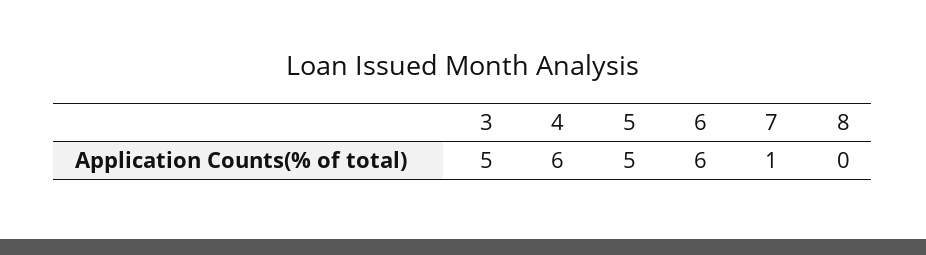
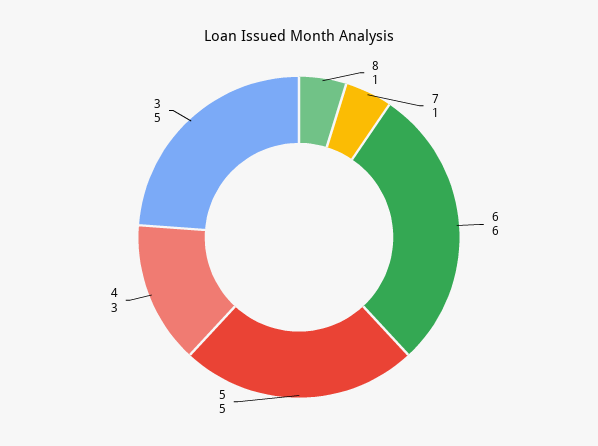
  {
    "3": 5,
-   "4": 6,
+   "4": 3,
    "5": 5,
    "6": 6,
    "7": 1,
-   "8": 0
+   "8": 1
  }

